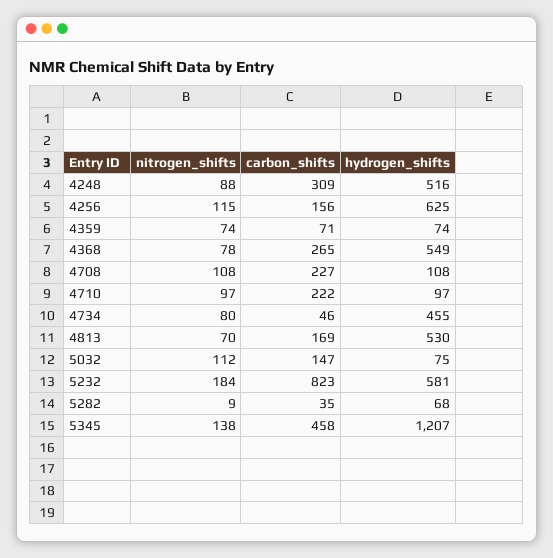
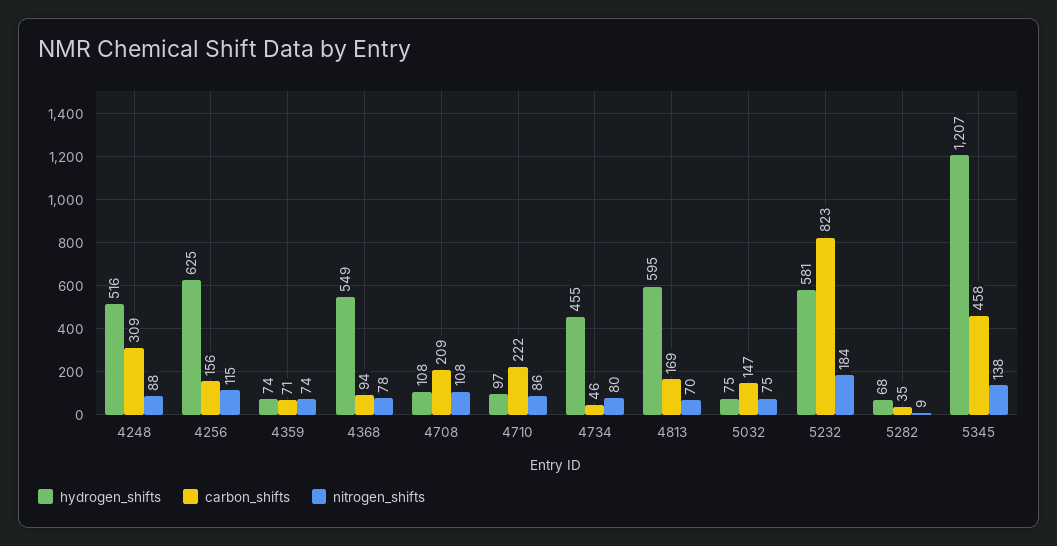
  {
    "nitrogen_shifts": {
      "4248": 88,
      "4256": 115,
      "4359": 74,
      "4368": 78,
      "4708": 108,
-     "4710": 97,
+     "4710": 86,
      "4734": 80,
      "4813": 70,
-     "5032": 112,
+     "5032": 75,
      "5232": 184,
      "5282": 9,
      "5345": 138
    },
    "carbon_shifts": {
      "4248": 309,
      "4256": 156,
      "4359": 71,
-     "4368": 265,
+     "4368": 94,
-     "4708": 227,
+     "4708": 209,
      "4710": 222,
      "4734": 46,
      "4813": 169,
      "5032": 147,
      "5232": 823,
      "5282": 35,
      "5345": 458
    },
    "hydrogen_shifts": {
      "4248": 516,
      "4256": 625,
      "4359": 74,
      "4368": 549,
      "4708": 108,
      "4710": 97,
      "4734": 455,
-     "4813": 530,
+     "4813": 595,
      "5032": 75,
      "5232": 581,
      "5282": 68,
      "5345": 1207
    }
  }

